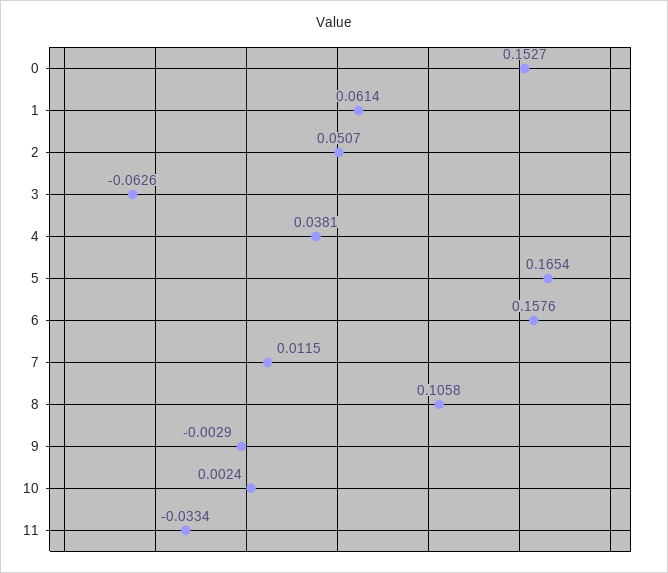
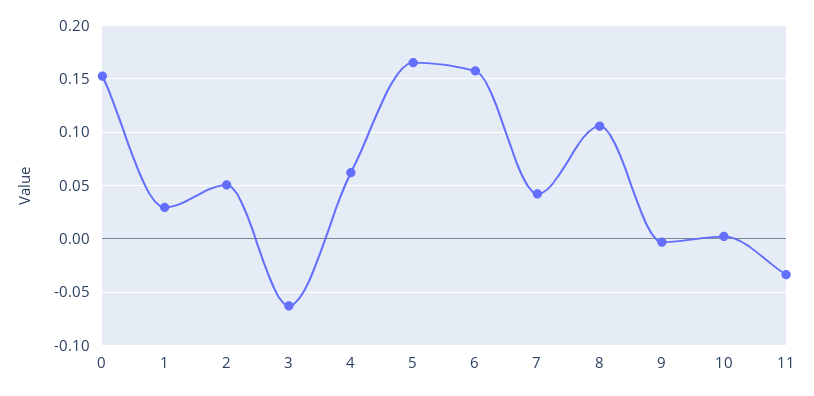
  {
    "0": 0.1527,
-   "1": 0.0614,
+   "1": 0.03,
    "2": 0.0507,
    "3": -0.0626,
-   "4": 0.0381,
+   "4": 0.06,
    "5": 0.1654,
    "6": 0.1576,
-   "7": 0.0115,
+   "7": 0.04,
    "8": 0.1058,
    "9": -0.0029,
    "10": 0.0024,
    "11": -0.0334
  }

